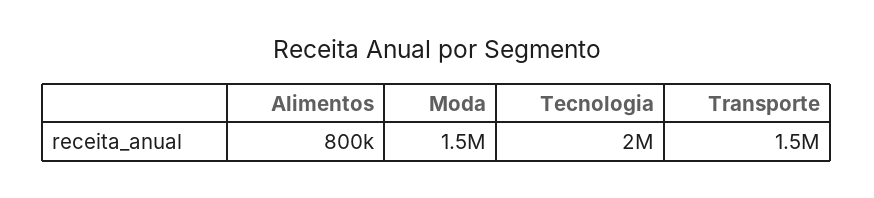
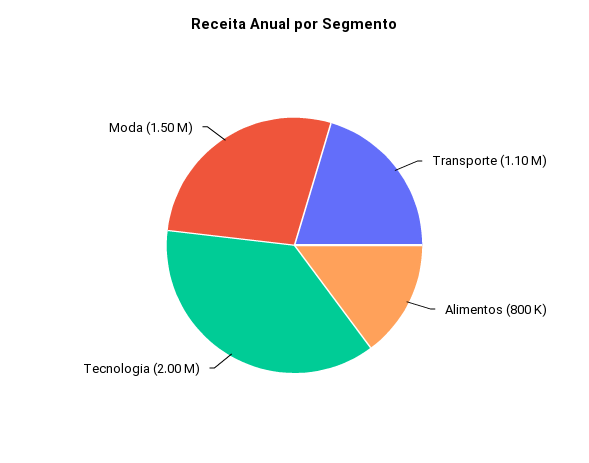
  {
    "Alimentos": 800000,
    "Moda": 1500000,
    "Tecnologia": 2000000,
-   "Transporte": 1500000
+   "Transporte": 1100000
  }

